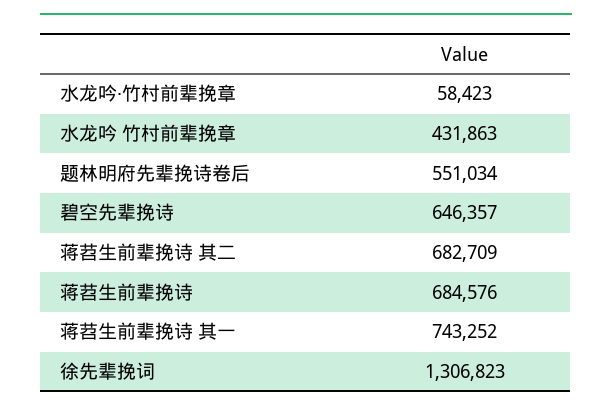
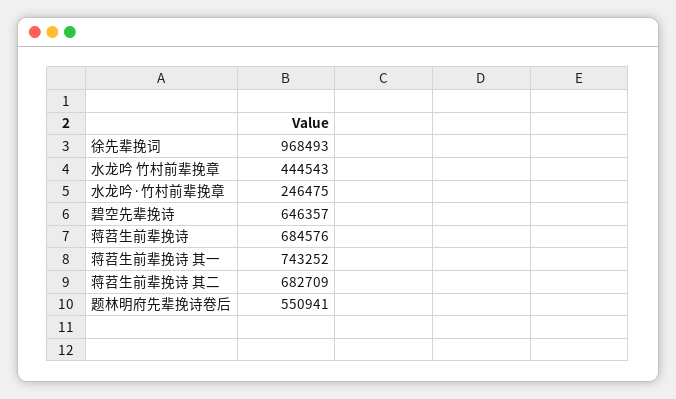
  {
-   "水龙吟·竹村前辈挽章": 58423,
+   "水龙吟·竹村前辈挽章": 246475,
-   "水龙吟 竹村前辈挽章": 431863,
+   "水龙吟 竹村前辈挽章": 444543,
-   "题林明府先辈挽诗卷后": 551034,
+   "题林明府先辈挽诗卷后": 550941,
    "碧空先辈挽诗": 646357,
    "蒋苕生前辈挽诗 其二": 682709,
    "蒋苕生前辈挽诗": 684576,
    "蒋苕生前辈挽诗 其一": 743252,
-   "徐先辈挽词": 1306823
+   "徐先辈挽词": 968493
  }

